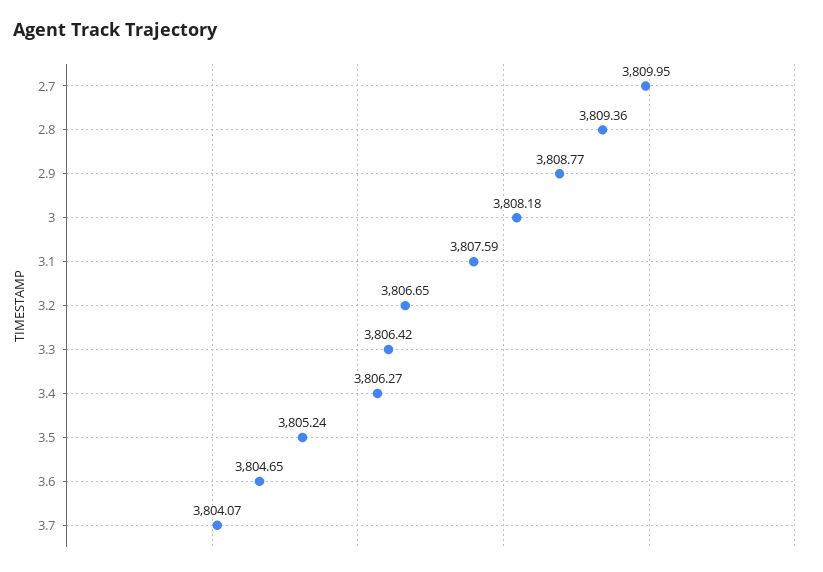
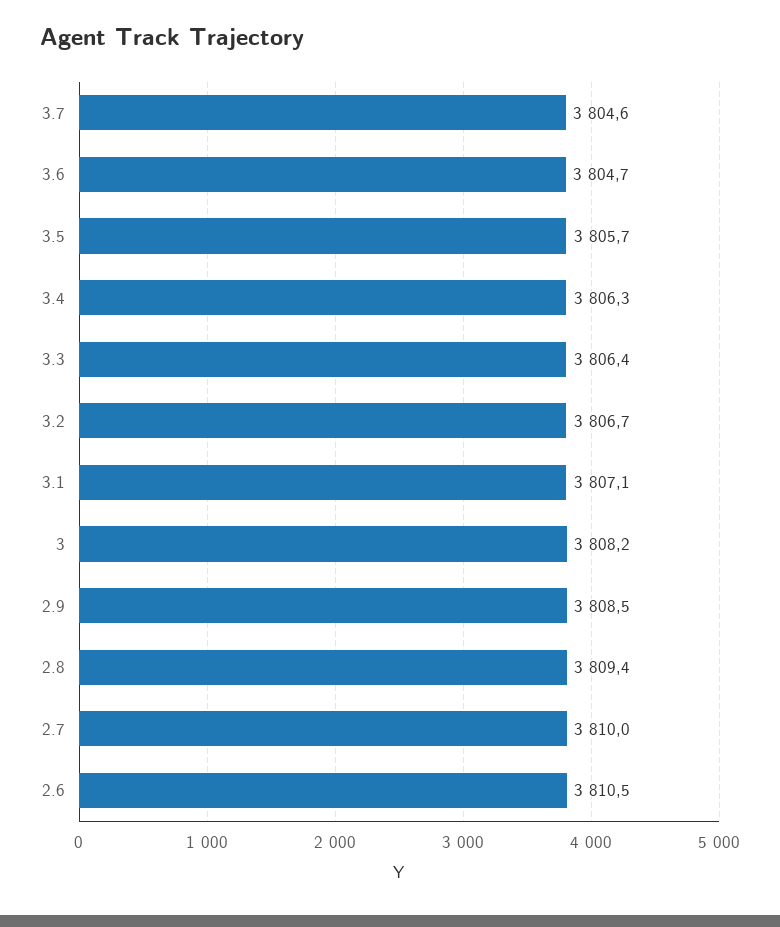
  {
    "2.7": 3809.95,
    "2.8": 3809.36,
-   "2.9": 3808.77,
+   "2.9": 3808.5,
    "3": 3808.18,
-   "3.1": 3807.59,
+   "3.1": 3807.1,
    "3.2": 3806.65,
    "3.3": 3806.42,
    "3.4": 3806.27,
-   "3.5": 3805.24,
+   "3.5": 3805.7,
    "3.6": 3804.65,
-   "3.7": 3804.07
+   "3.7": 3804.6,
+   "2.6": 3810.5
  }

